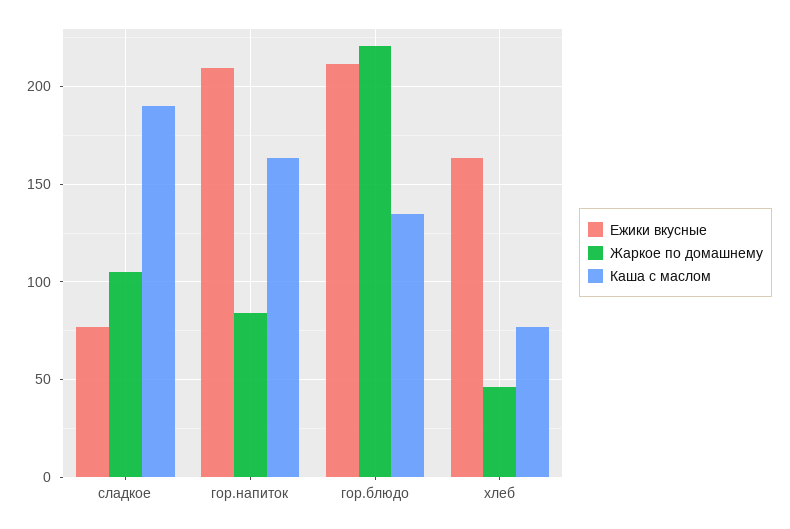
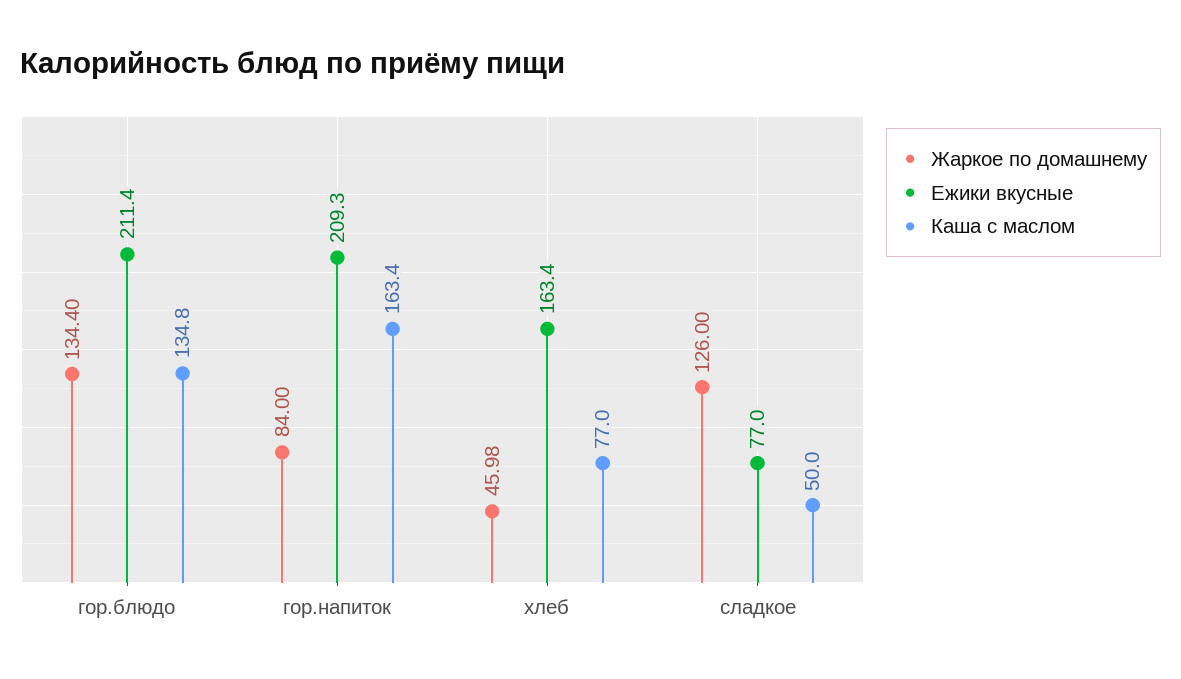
  {
    "Ежики вкусные": {
      "сладкое": 77,
      "гор.напиток": 209.3,
      "гор.блюдо": 211.4,
      "хлеб": 163.4
    },
    "Жаркое по домашнему": {
-     "сладкое": 105,
+     "сладкое": 126,
      "гор.напиток": 84,
-     "гор.блюдо": 220,
+     "гор.блюдо": 134.4,
      "хлеб": 45.98
    },
    "Каша с маслом": {
-     "сладкое": 190,
+     "сладкое": 50,
      "гор.напиток": 163.4,
      "гор.блюдо": 134.8,
      "хлеб": 77
    }
  }

